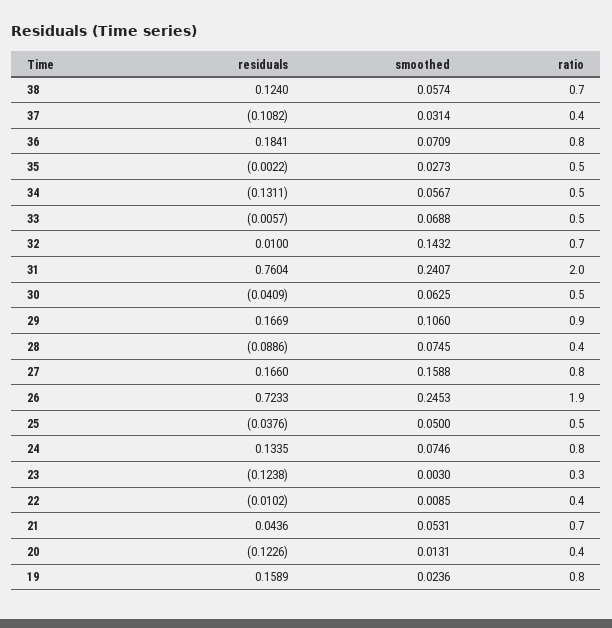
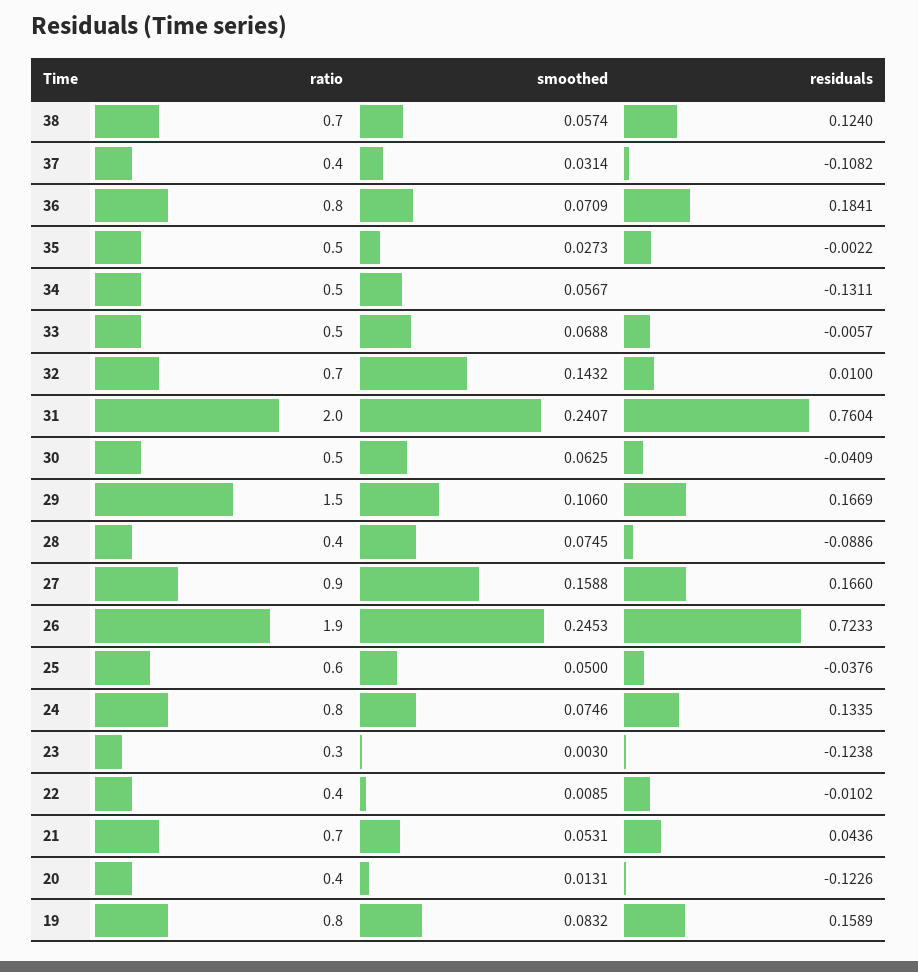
  {
    "residuals": {
      "38": 0.124,
      "37": -0.1082,
      "36": 0.1841,
      "35": -0.0022,
      "34": -0.1311,
      "33": -0.0057,
      "32": 0.01,
      "31": 0.7604,
      "30": -0.0409,
      "29": 0.1669,
      "28": -0.0886,
      "27": 0.166,
      "26": 0.7233,
      "25": -0.0376,
      "24": 0.1335,
      "23": -0.1238,
      "22": -0.0102,
      "21": 0.0436,
      "20": -0.1226,
      "19": 0.1589
    },
    "smoothed": {
      "38": 0.0574,
      "37": 0.0314,
      "36": 0.0709,
      "35": 0.0273,
      "34": 0.0567,
      "33": 0.0688,
      "32": 0.1432,
      "31": 0.2407,
      "30": 0.0625,
      "29": 0.106,
      "28": 0.0745,
      "27": 0.1588,
      "26": 0.2453,
      "25": 0.05,
      "24": 0.0746,
      "23": 0.003,
      "22": 0.0085,
      "21": 0.0531,
      "20": 0.0131,
-     "19": 0.0236
+     "19": 0.0832
    },
    "ratio": {
      "38": 0.7,
      "37": 0.4,
      "36": 0.8,
      "35": 0.5,
      "34": 0.5,
      "33": 0.5,
      "32": 0.7,
      "31": 2,
      "30": 0.5,
-     "29": 0.9,
+     "29": 1.5,
      "28": 0.4,
-     "27": 0.8,
+     "27": 0.9,
      "26": 1.9,
-     "25": 0.5,
+     "25": 0.6,
      "24": 0.8,
      "23": 0.3,
      "22": 0.4,
      "21": 0.7,
      "20": 0.4,
      "19": 0.8
    }
  }

